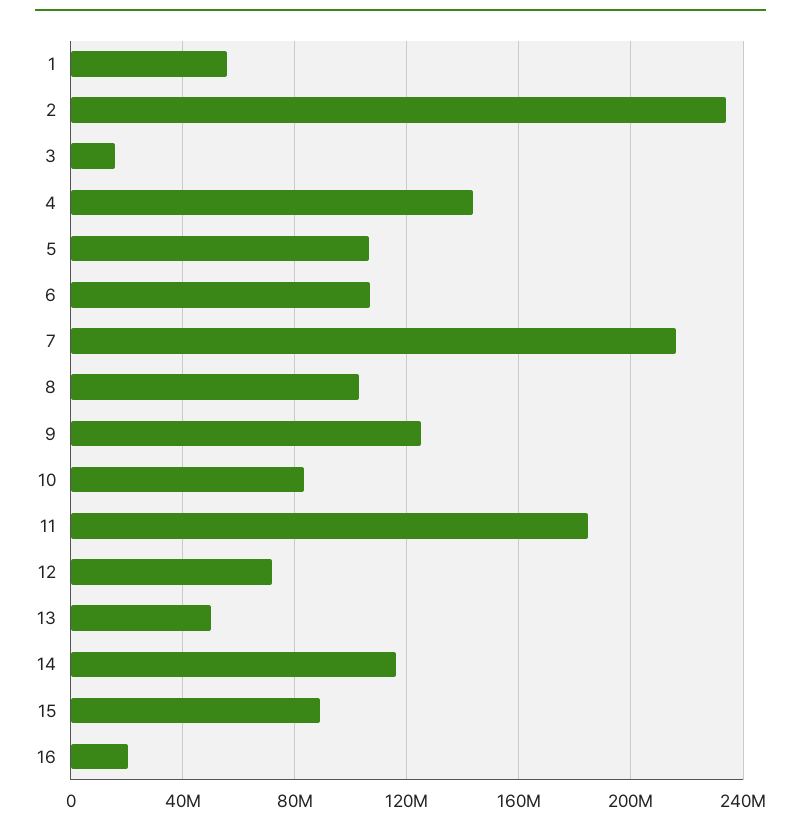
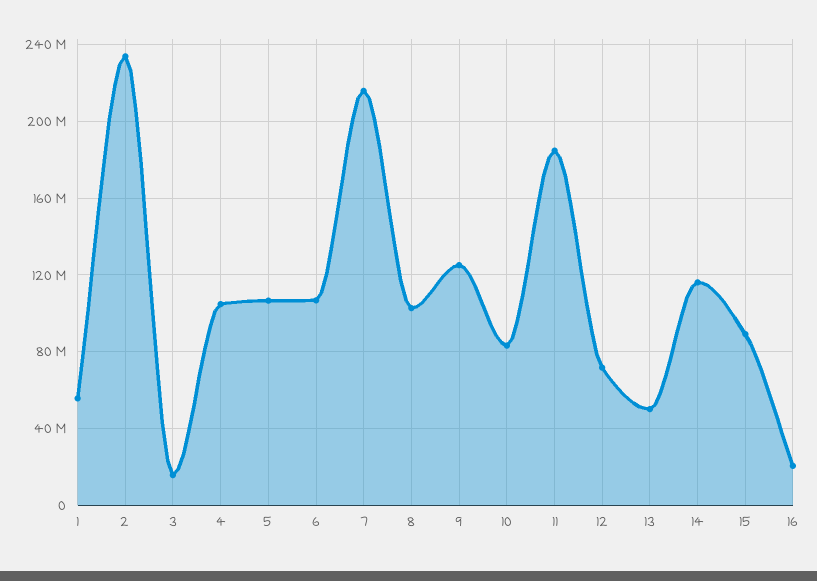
  {
    "1": 55000000,
    "2": 235000000,
    "3": 15000000,
-   "4": 145000000,
+   "4": 105000000,
    "5": 105000000,
    "6": 105000000,
    "7": 215000000,
    "8": 105000000,
    "9": 125000000,
    "10": 85000000,
    "11": 185000000,
    "12": 70000000,
    "13": 50000000,
    "14": 115000000,
    "15": 90000000,
    "16": 20000000
  }

